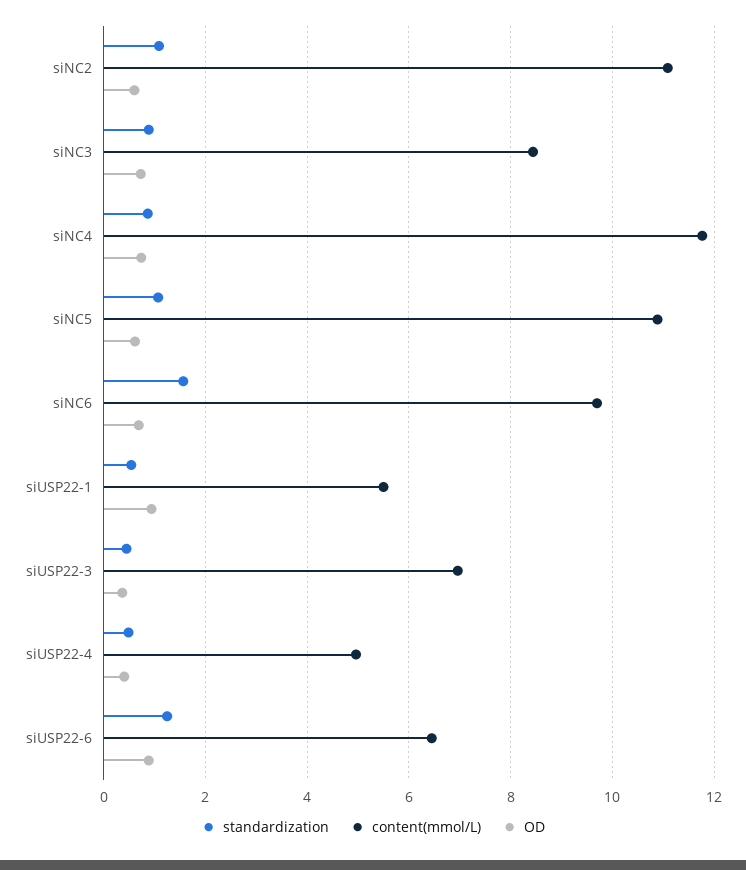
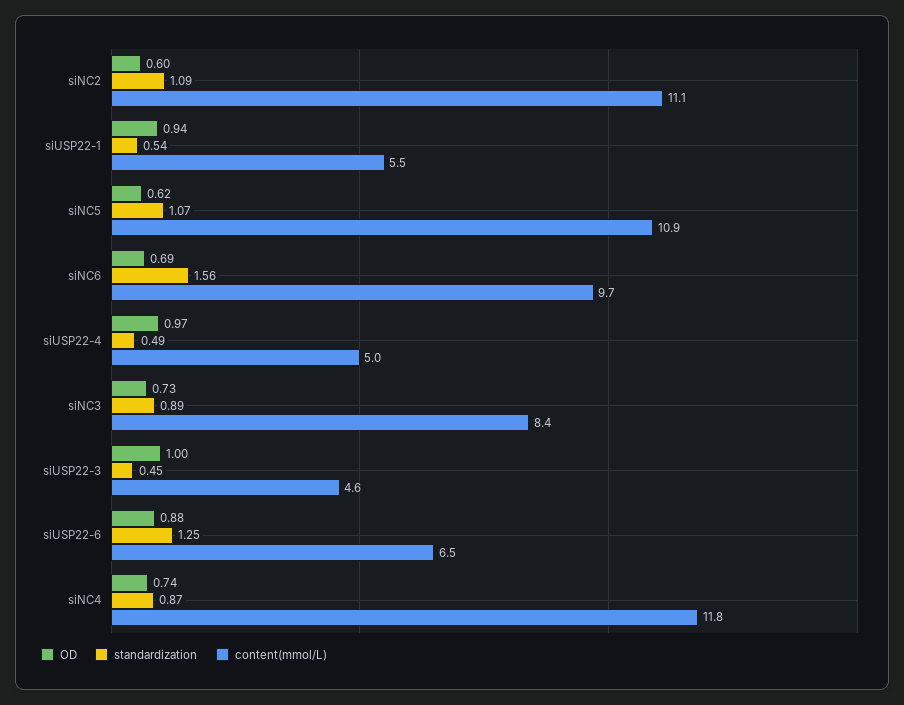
  {
    "standardization": {
      "siNC2": 1.09,
      "siNC3": 0.89,
      "siNC4": 0.87,
      "siNC5": 1.07,
      "siNC6": 1.56,
      "siUSP22-1": 0.54,
      "siUSP22-3": 0.45,
      "siUSP22-4": 0.49,
      "siUSP22-6": 1.25
    },
    "content(mmol/L)": {
      "siNC2": 11.1,
      "siNC3": 8.4,
      "siNC4": 11.8,
      "siNC5": 10.9,
      "siNC6": 9.7,
      "siUSP22-1": 5.5,
-     "siUSP22-3": 7,
+     "siUSP22-3": 4.6,
      "siUSP22-4": 5,
      "siUSP22-6": 6.5
    },
    "OD": {
      "siNC2": 0.6,
      "siNC3": 0.73,
      "siNC4": 0.74,
      "siNC5": 0.62,
      "siNC6": 0.69,
      "siUSP22-1": 0.94,
-     "siUSP22-3": 0.4,
+     "siUSP22-3": 1,
-     "siUSP22-4": 0.4,
+     "siUSP22-4": 0.97,
      "siUSP22-6": 0.88
    }
  }

